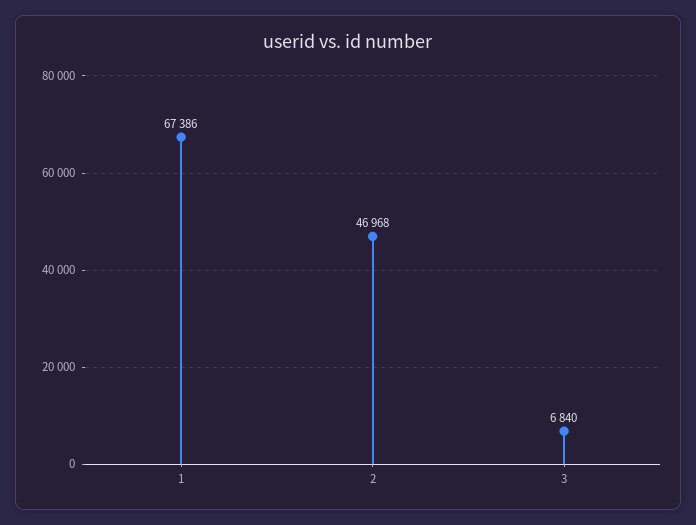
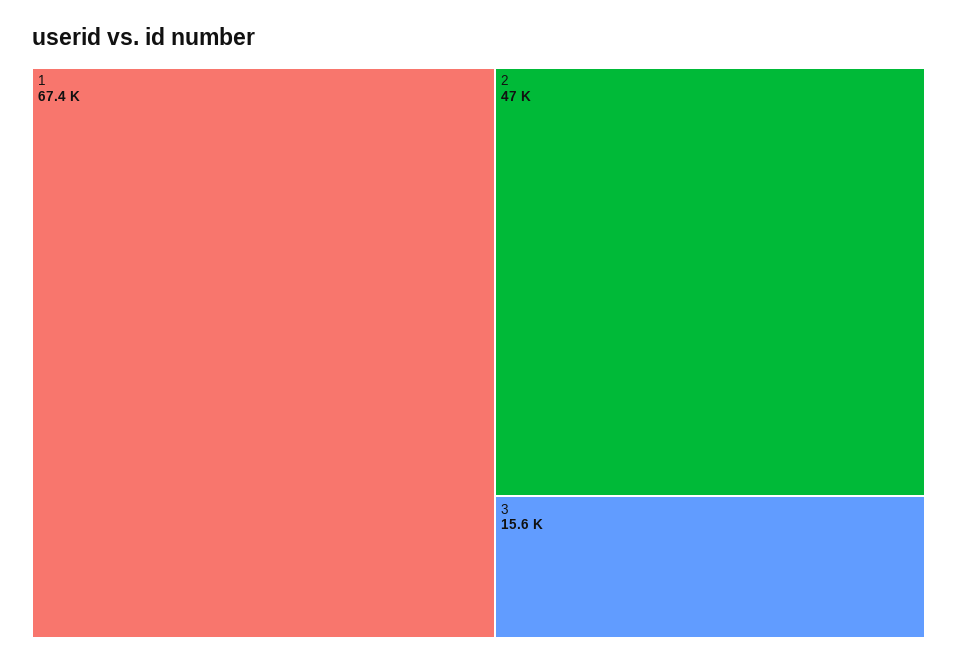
  {
    "1": 67386,
    "2": 46968,
-   "3": 6840
+   "3": 15600
  }

